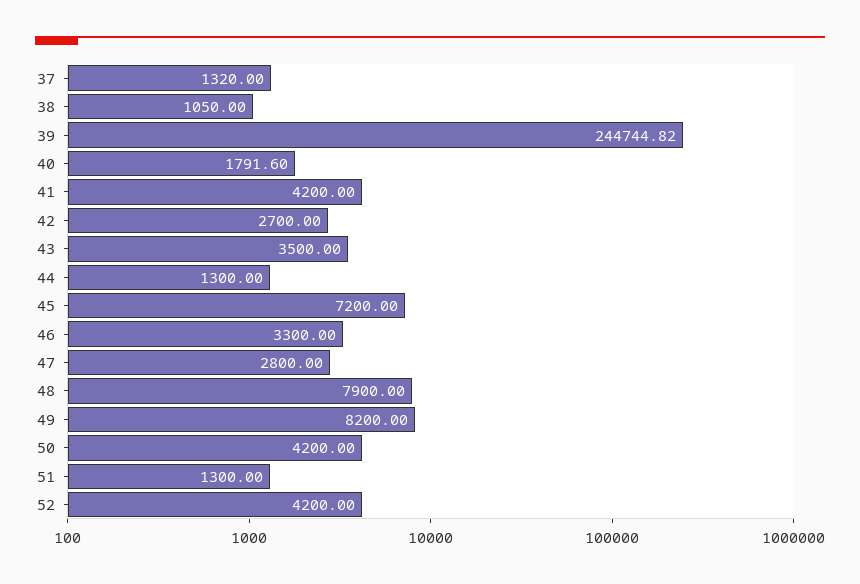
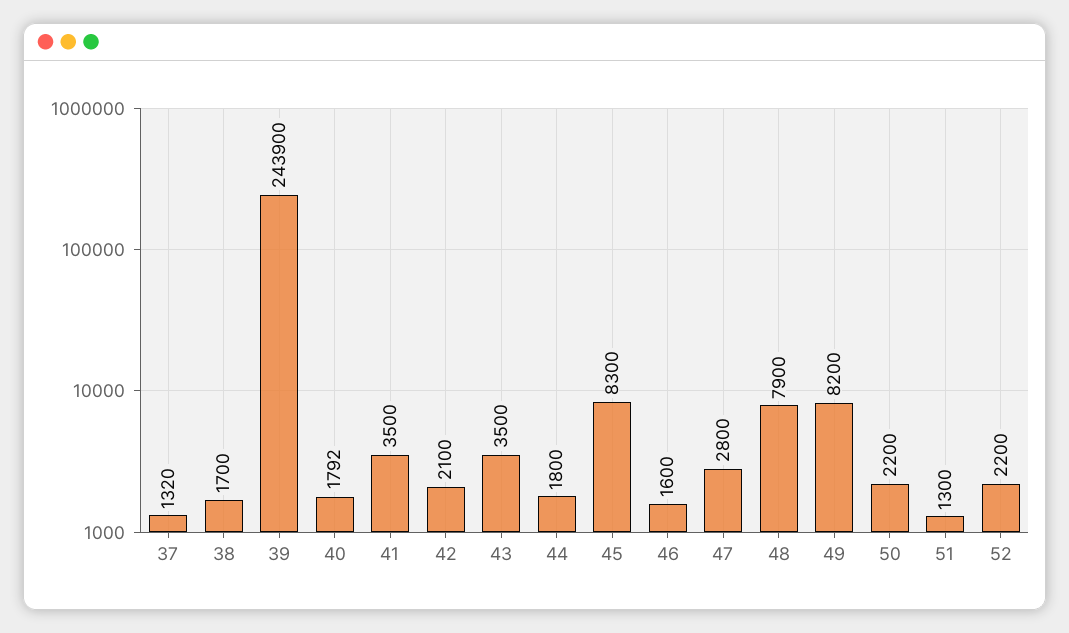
  {
    "37": 1320,
-   "38": 1050,
+   "38": 1700,
-   "39": 244744.82,
+   "39": 243900,
    "40": 1791.6,
-   "41": 4200,
+   "41": 3500,
-   "42": 2700,
+   "42": 2100,
    "43": 3500,
-   "44": 1300,
+   "44": 1800,
-   "45": 7200,
+   "45": 8300,
-   "46": 3300,
+   "46": 1600,
    "47": 2800,
    "48": 7900,
    "49": 8200,
-   "50": 4200,
+   "50": 2200,
    "51": 1300,
-   "52": 4200
+   "52": 2200
  }

